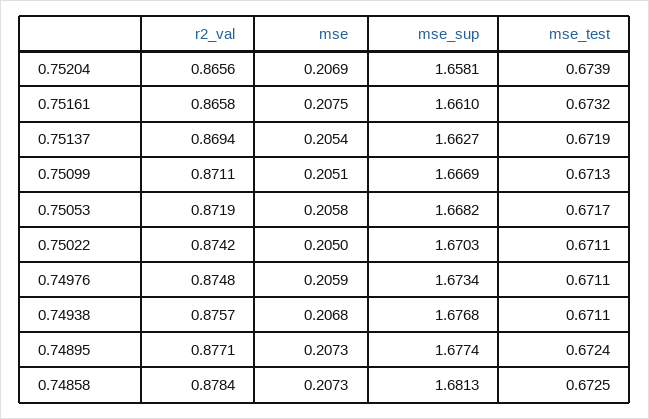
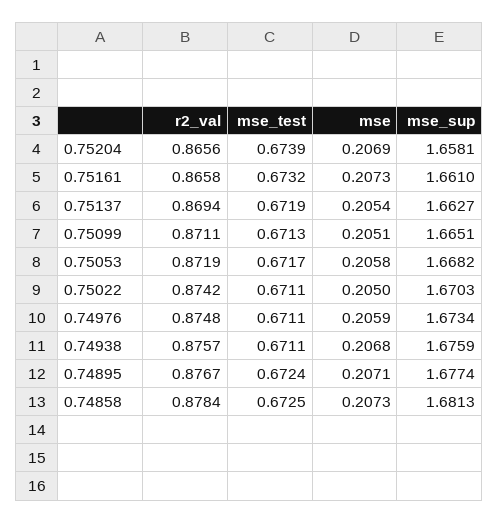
  {
    "r2_val": {
      "0.75204": 0.8656,
      "0.75161": 0.8658,
      "0.75137": 0.8694,
      "0.75099": 0.8711,
      "0.75053": 0.8719,
      "0.75022": 0.8742,
      "0.74976": 0.8748,
      "0.74938": 0.8757,
-     "0.74895": 0.8771,
+     "0.74895": 0.8767,
      "0.74858": 0.8784
    },
    "mse": {
      "0.75204": 0.2069,
-     "0.75161": 0.2075,
+     "0.75161": 0.2073,
      "0.75137": 0.2054,
      "0.75099": 0.2051,
      "0.75053": 0.2058,
      "0.75022": 0.205,
      "0.74976": 0.2059,
      "0.74938": 0.2068,
-     "0.74895": 0.2073,
+     "0.74895": 0.2071,
      "0.74858": 0.2073
    },
    "mse_sup": {
      "0.75204": 1.6581,
      "0.75161": 1.661,
      "0.75137": 1.6627,
-     "0.75099": 1.6669,
+     "0.75099": 1.6651,
      "0.75053": 1.6682,
      "0.75022": 1.6703,
      "0.74976": 1.6734,
-     "0.74938": 1.6768,
+     "0.74938": 1.6759,
      "0.74895": 1.6774,
      "0.74858": 1.6813
    },
    "mse_test": {
      "0.75204": 0.6739,
      "0.75161": 0.6732,
      "0.75137": 0.6719,
      "0.75099": 0.6713,
      "0.75053": 0.6717,
      "0.75022": 0.6711,
      "0.74976": 0.6711,
      "0.74938": 0.6711,
      "0.74895": 0.6724,
      "0.74858": 0.6725
    }
  }

